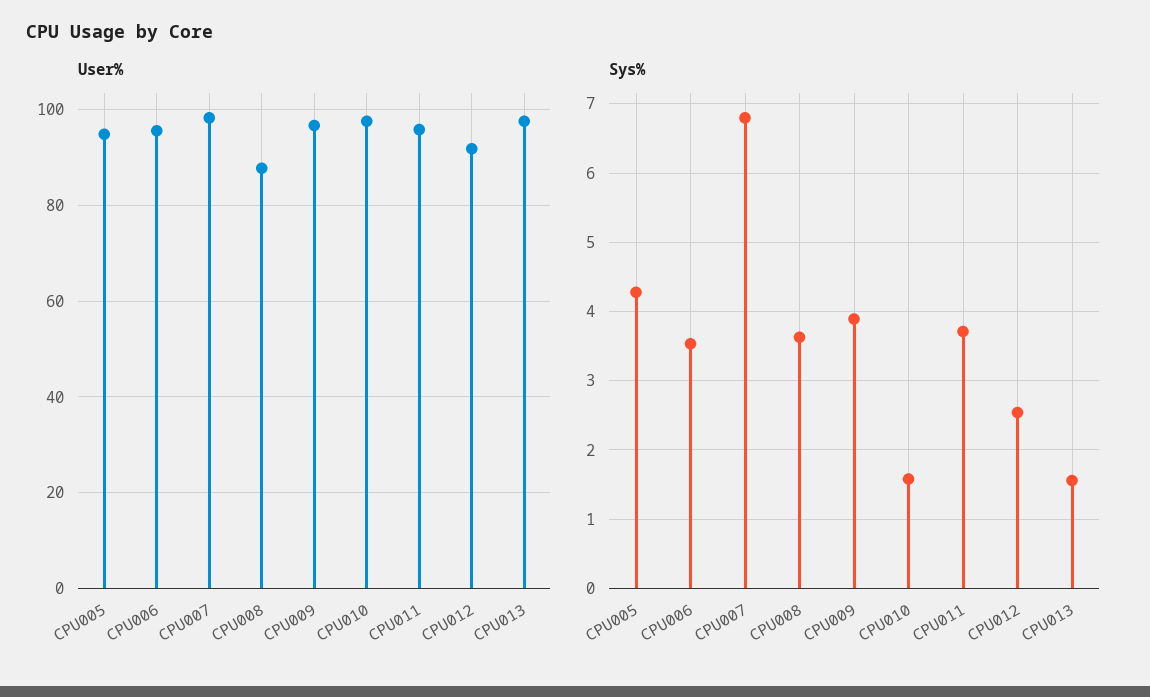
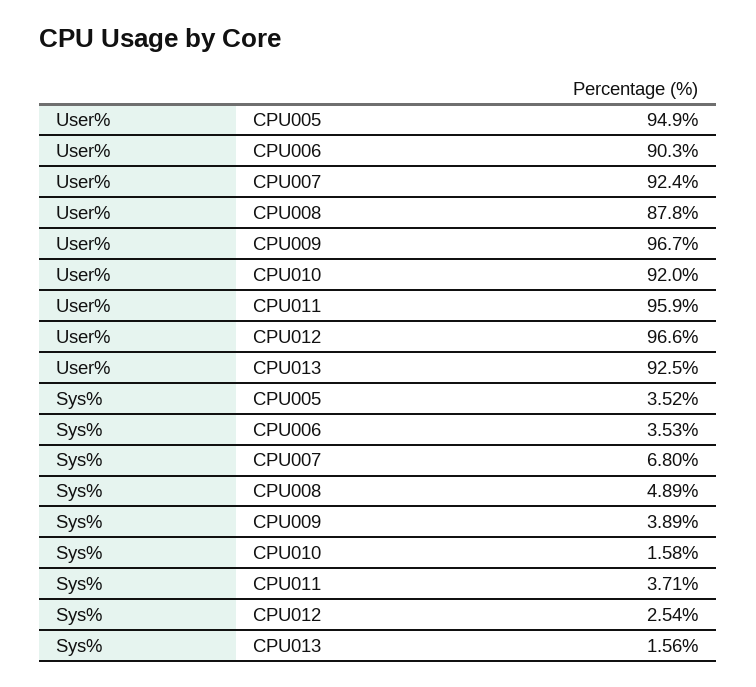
  {
    "User%": {
      "CPU005": 94.9,
-     "CPU006": 96,
+     "CPU006": 90.3,
-     "CPU007": 98,
+     "CPU007": 92.4,
      "CPU008": 87.8,
      "CPU009": 96.7,
-     "CPU010": 98,
+     "CPU010": 92,
      "CPU011": 95.9,
-     "CPU012": 92,
+     "CPU012": 96.6,
-     "CPU013": 98
+     "CPU013": 92.5
    },
    "Sys%": {
-     "CPU005": 4.3,
+     "CPU005": 3.52,
      "CPU006": 3.53,
      "CPU007": 6.8,
-     "CPU008": 3.6,
+     "CPU008": 4.89,
      "CPU009": 3.89,
      "CPU010": 1.58,
      "CPU011": 3.71,
      "CPU012": 2.54,
      "CPU013": 1.56
    }
  }

